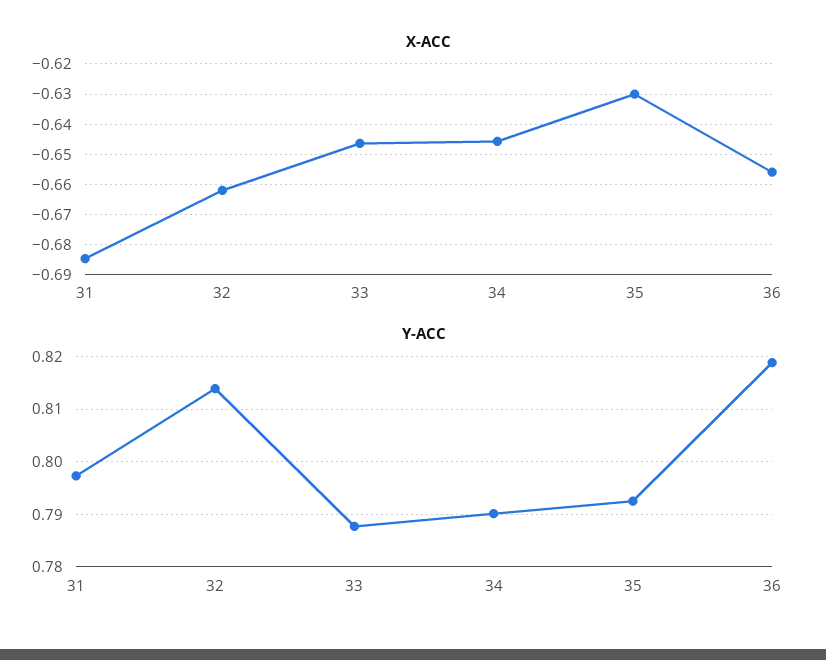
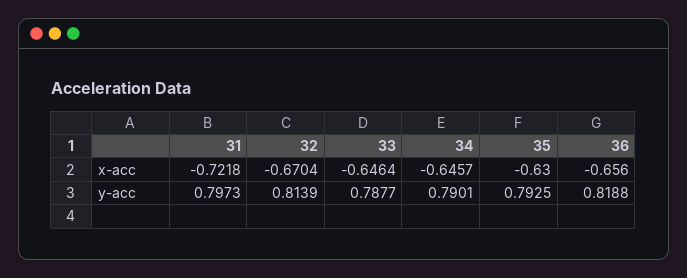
  {
    "X-ACC": {
-     "31": -0.684,
+     "31": -0.7218,
-     "32": -0.662,
+     "32": -0.6704,
      "33": -0.6464,
      "34": -0.6457,
      "35": -0.63,
      "36": -0.656
    },
    "Y-ACC": {
      "31": 0.7973,
      "32": 0.8139,
      "33": 0.7877,
      "34": 0.7901,
      "35": 0.7925,
      "36": 0.8188
    }
  }

